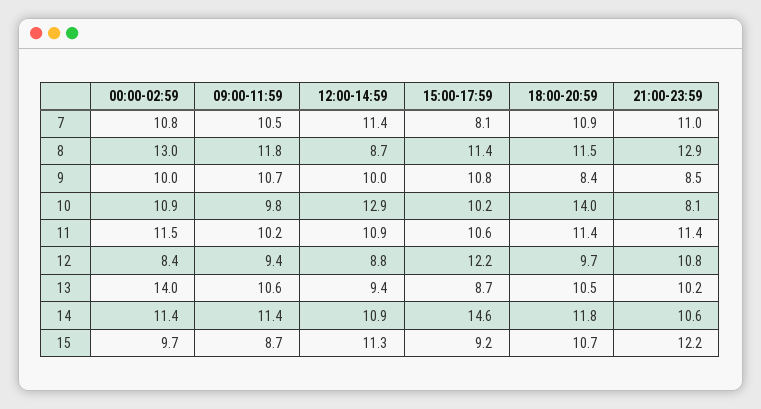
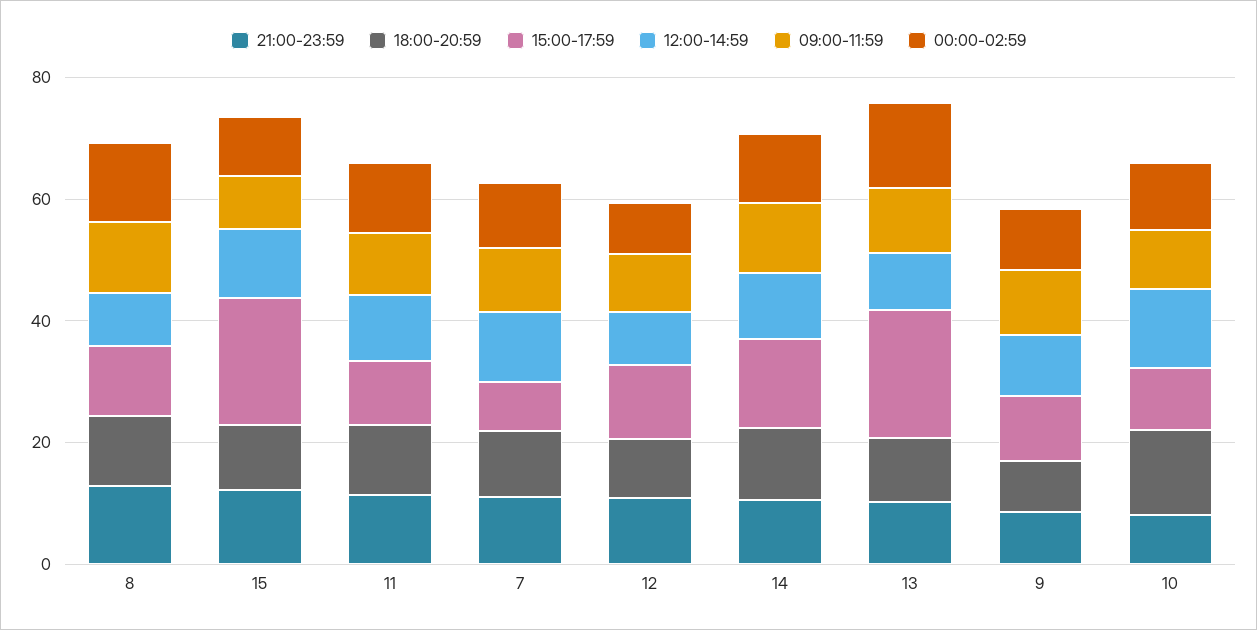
  {
    "00:00-02:59": {
      "7": 10.8,
      "8": 13,
      "9": 10,
      "10": 10.9,
      "11": 11.5,
      "12": 8.4,
      "13": 14,
      "14": 11.4,
      "15": 9.7
    },
    "09:00-11:59": {
      "7": 10.5,
      "8": 11.8,
      "9": 10.7,
      "10": 9.8,
      "11": 10.2,
      "12": 9.4,
      "13": 10.6,
      "14": 11.4,
      "15": 8.7
    },
    "12:00-14:59": {
      "7": 11.4,
      "8": 8.7,
      "9": 10,
      "10": 12.9,
      "11": 10.9,
      "12": 8.8,
      "13": 9.4,
      "14": 10.9,
      "15": 11.3
    },
    "15:00-17:59": {
      "7": 8.1,
      "8": 11.4,
      "9": 10.8,
      "10": 10.2,
      "11": 10.6,
      "12": 12.2,
-     "13": 8.7,
+     "13": 20,
      "14": 14.6,
-     "15": 9.2
+     "15": 20
    },
    "18:00-20:59": {
      "7": 10.9,
      "8": 11.5,
      "9": 8.4,
      "10": 14,
      "11": 11.4,
      "12": 9.7,
      "13": 10.5,
      "14": 11.8,
      "15": 10.7
    },
    "21:00-23:59": {
      "7": 11,
      "8": 12.9,
      "9": 8.5,
      "10": 8.1,
      "11": 11.4,
      "12": 10.8,
      "13": 10.2,
      "14": 10.6,
      "15": 12.2
    }
  }

